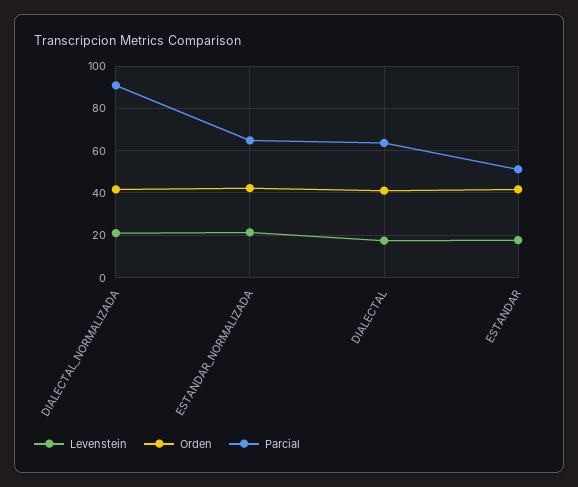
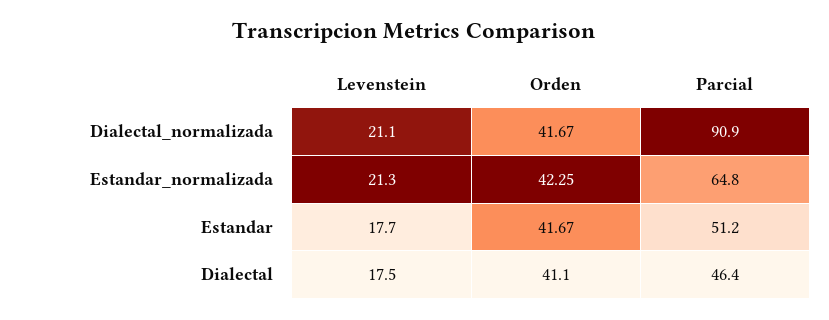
  {
    "Levenstein": {
      "DIALECTAL_NORMALIZADA": 21.1,
      "ESTANDAR_NORMALIZADA": 21.3,
      "DIALECTAL": 17.5,
      "ESTANDAR": 17.7
    },
    "Orden": {
      "DIALECTAL_NORMALIZADA": 41.67,
      "ESTANDAR_NORMALIZADA": 42.25,
      "DIALECTAL": 41.1,
      "ESTANDAR": 41.67
    },
    "Parcial": {
      "DIALECTAL_NORMALIZADA": 90.9,
      "ESTANDAR_NORMALIZADA": 64.8,
-     "DIALECTAL": 65,
+     "DIALECTAL": 46.4,
      "ESTANDAR": 51.2
    }
  }

